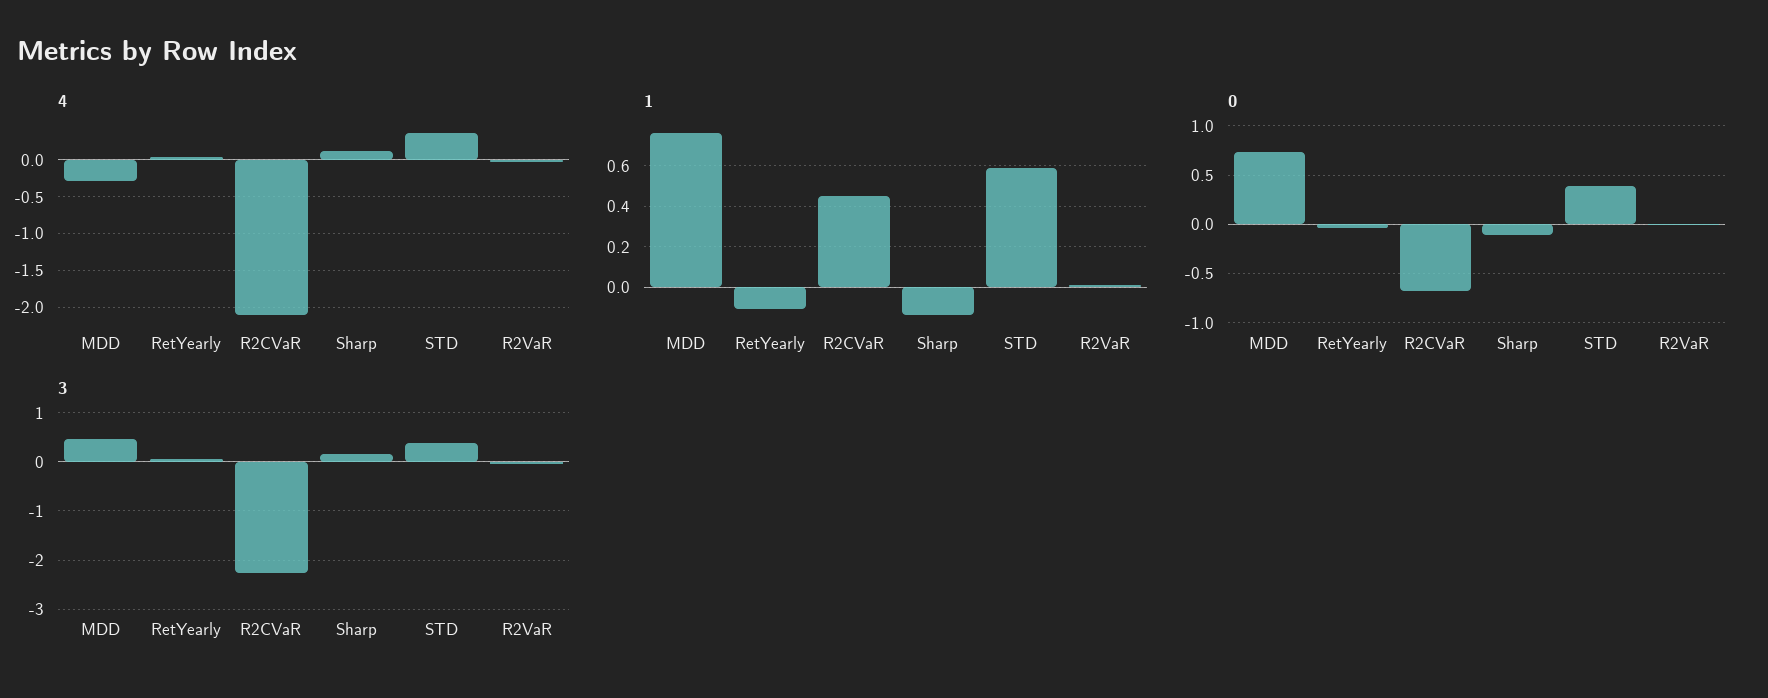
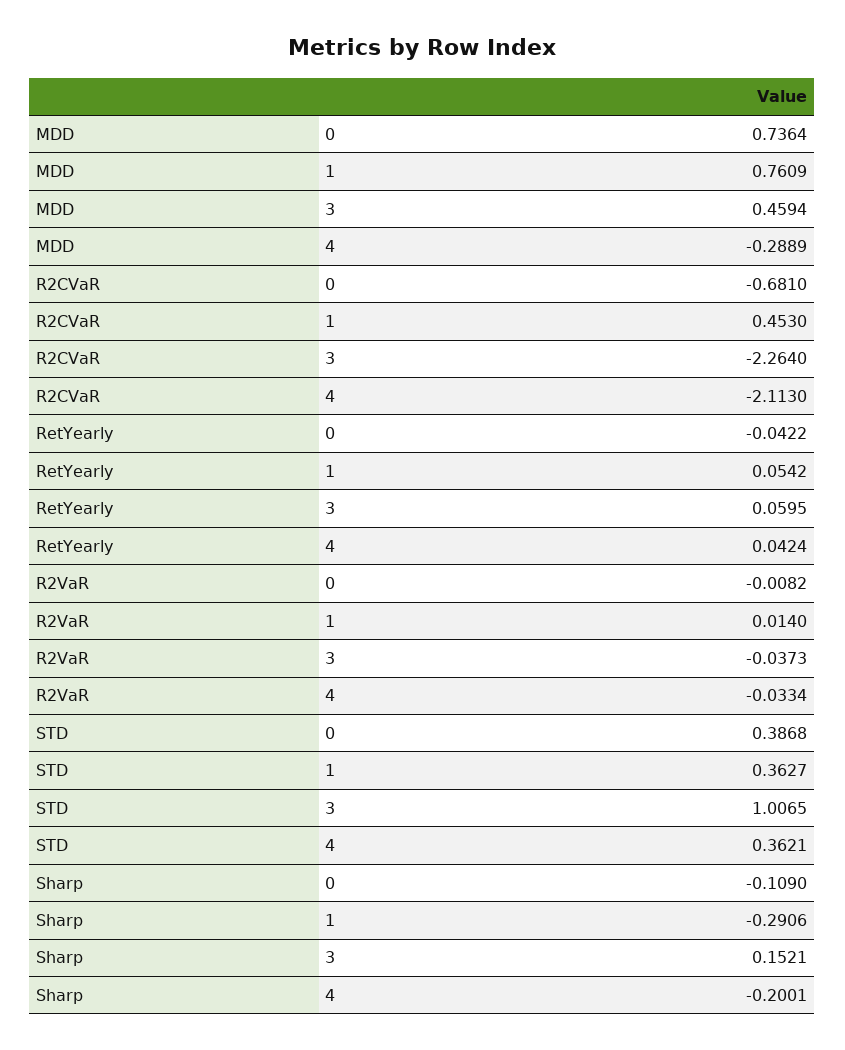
  {
    "4": {
      "MDD": -0.2889,
      "RetYearly": 0.0424,
      "R2CVaR": -2.113,
-     "Sharp": 0.1,
+     "Sharp": -0.2001,
      "STD": 0.3621,
      "R2VaR": -0.0334
    },
    "1": {
      "MDD": 0.7609,
-     "RetYearly": -0.1,
+     "RetYearly": 0.0542,
      "R2CVaR": 0.453,
-     "Sharp": -0.15,
+     "Sharp": -0.2906,
-     "STD": 0.6,
+     "STD": 0.3627,
      "R2VaR": 0.014
    },
    "0": {
      "MDD": 0.7364,
      "RetYearly": -0.0422,
      "R2CVaR": -0.681,
      "Sharp": -0.109,
      "STD": 0.3868,
      "R2VaR": -0.0082
    },
    "3": {
      "MDD": 0.4594,
      "RetYearly": 0.0595,
      "R2CVaR": -2.264,
      "Sharp": 0.1521,
-     "STD": 0.4,
+     "STD": 1.0065,
      "R2VaR": -0.0373
    }
  }

